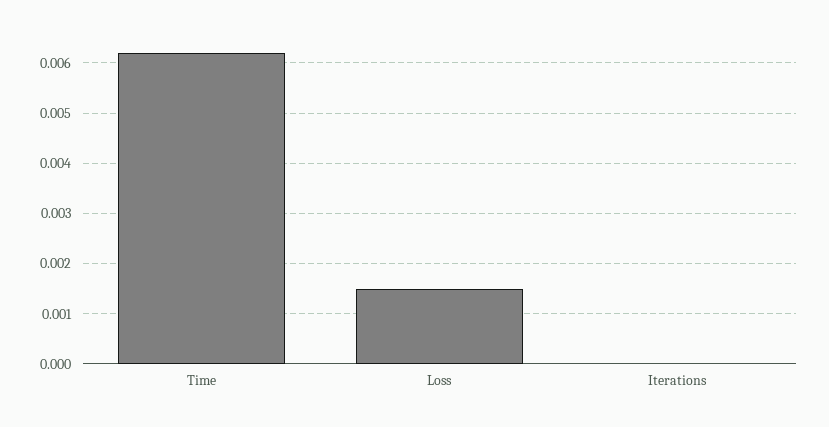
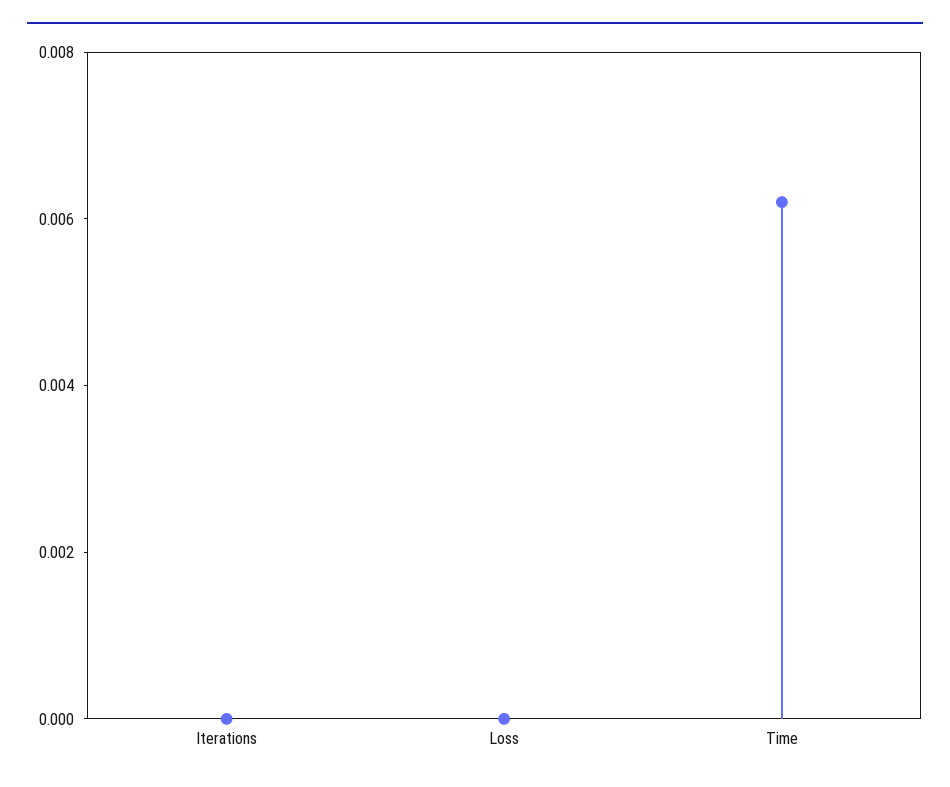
  {
    "Time": 0.006,
-   "Loss": 0.0015,
+   "Loss": 0,
    "Iterations": 0
  }

